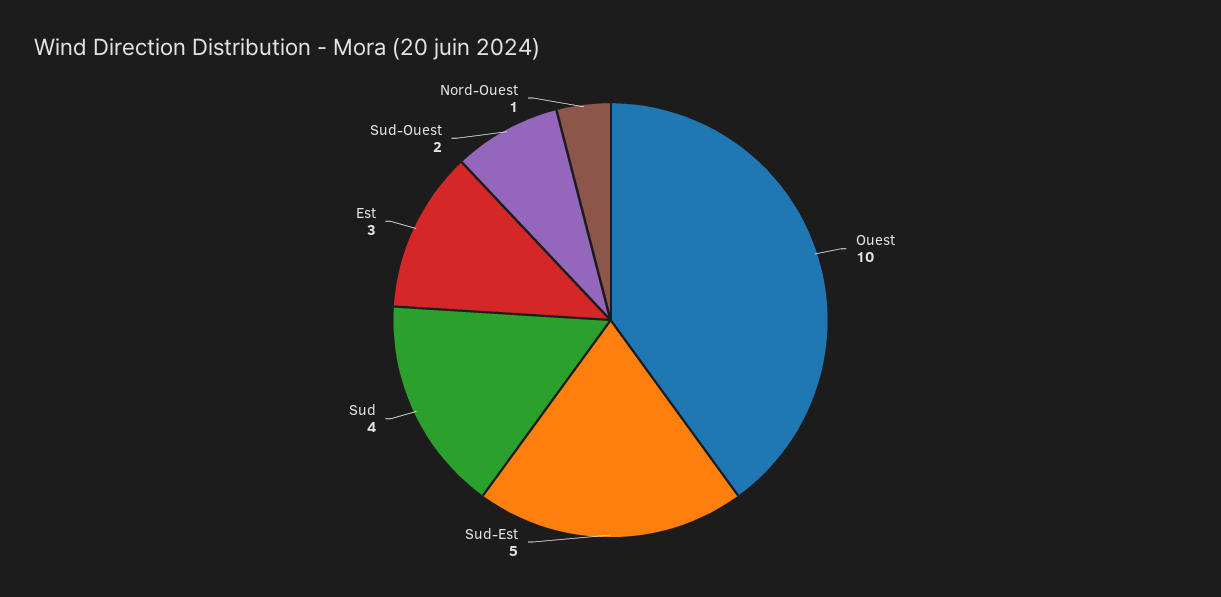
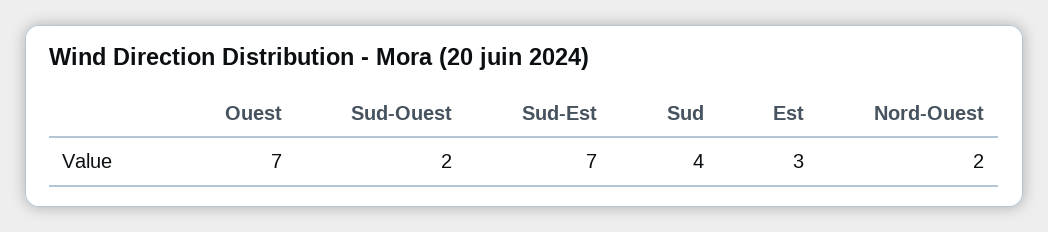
  {
-   "Ouest": 10,
+   "Ouest": 7,
-   "Sud-Est": 5,
+   "Sud-Est": 7,
    "Sud": 4,
    "Est": 3,
    "Sud-Ouest": 2,
-   "Nord-Ouest": 1
+   "Nord-Ouest": 2
  }

